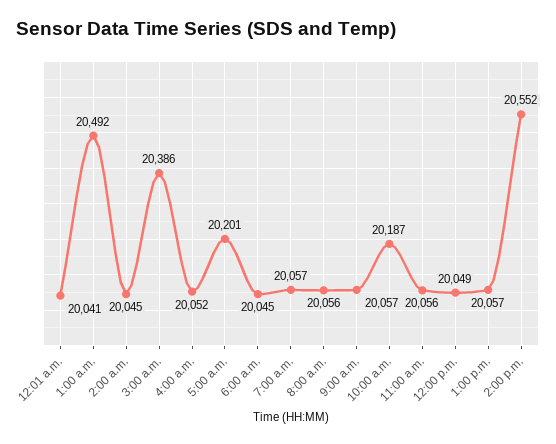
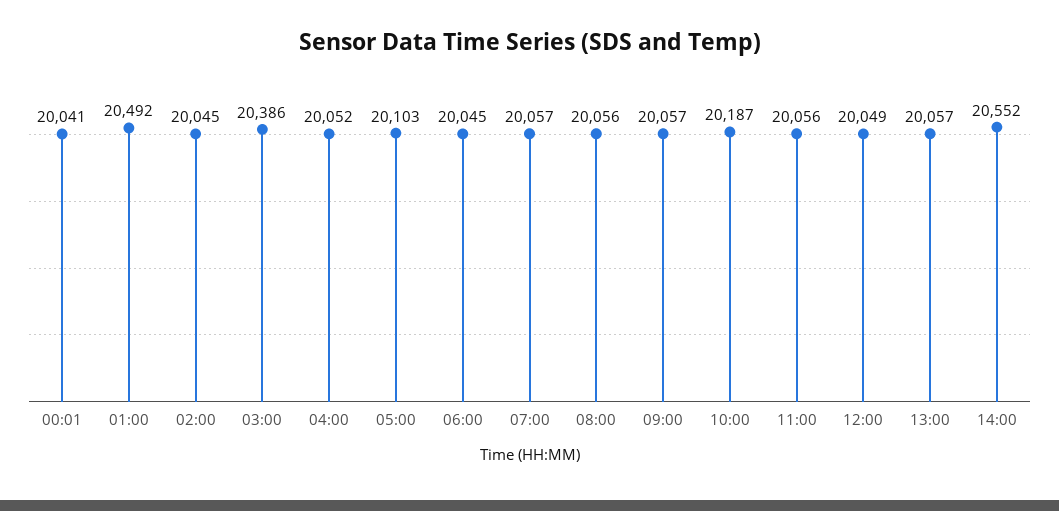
  {
    "12:01 a.m.": 20041,
    "1:00 a.m.": 20492,
    "2:00 a.m.": 20045,
    "3:00 a.m.": 20386,
    "4:00 a.m.": 20052,
-   "5:00 a.m.": 20201,
+   "5:00 a.m.": 20103,
    "6:00 a.m.": 20045,
    "7:00 a.m.": 20057,
    "8:00 a.m.": 20056,
    "9:00 a.m.": 20057,
    "10:00 a.m.": 20187,
    "11:00 a.m.": 20056,
    "12:00 p.m.": 20049,
    "1:00 p.m.": 20057,
    "2:00 p.m.": 20552
  }

